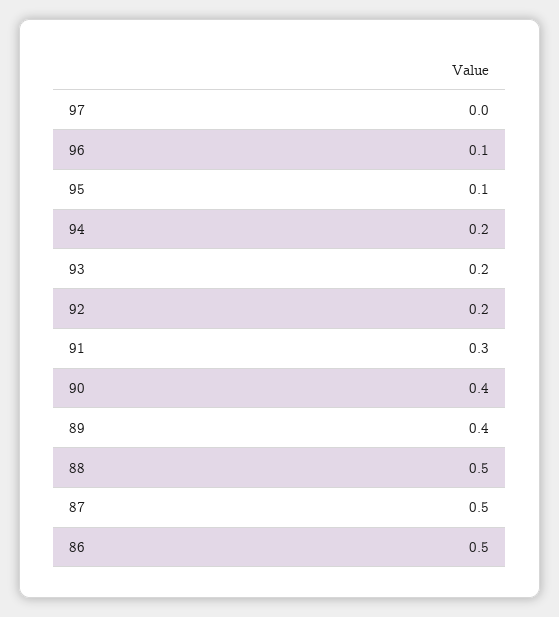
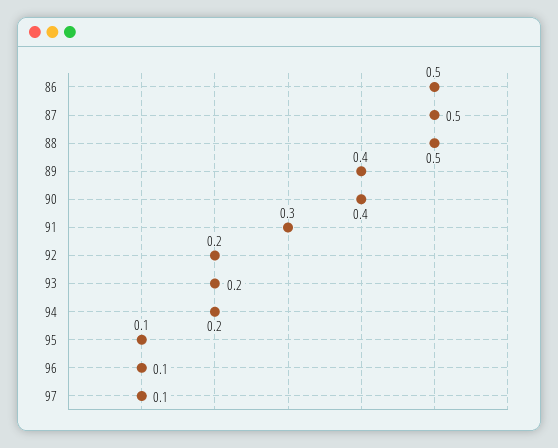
  {
-   "97": 0,
+   "97": 0.1,
    "96": 0.1,
    "95": 0.1,
    "94": 0.2,
    "93": 0.2,
    "92": 0.2,
    "91": 0.3,
    "90": 0.4,
    "89": 0.4,
    "88": 0.5,
    "87": 0.5,
    "86": 0.5
  }

